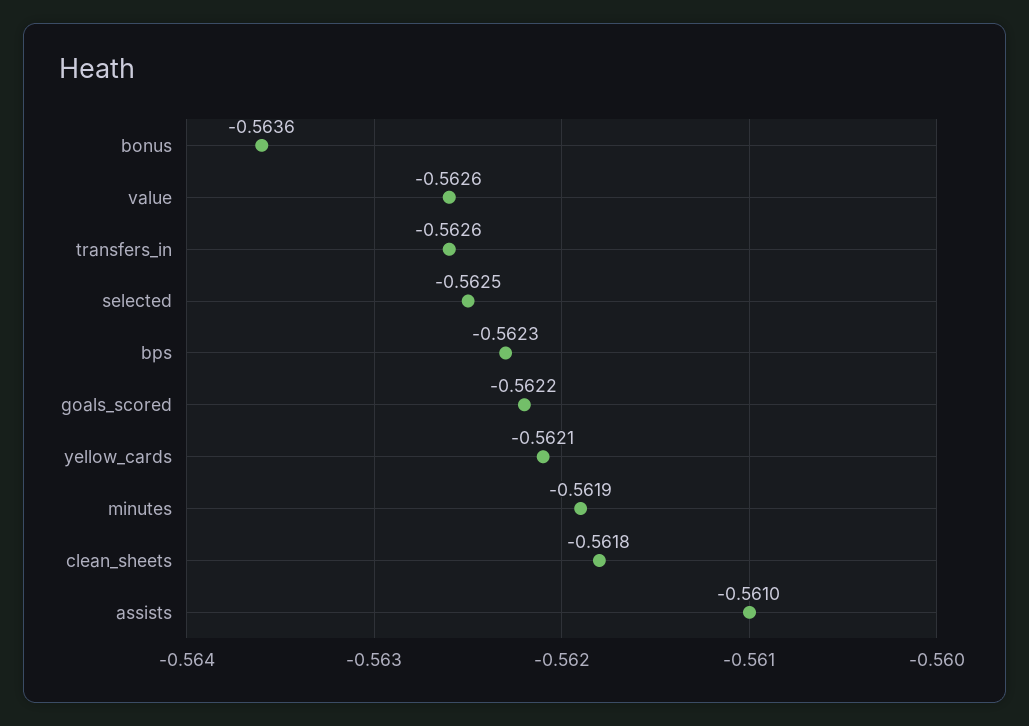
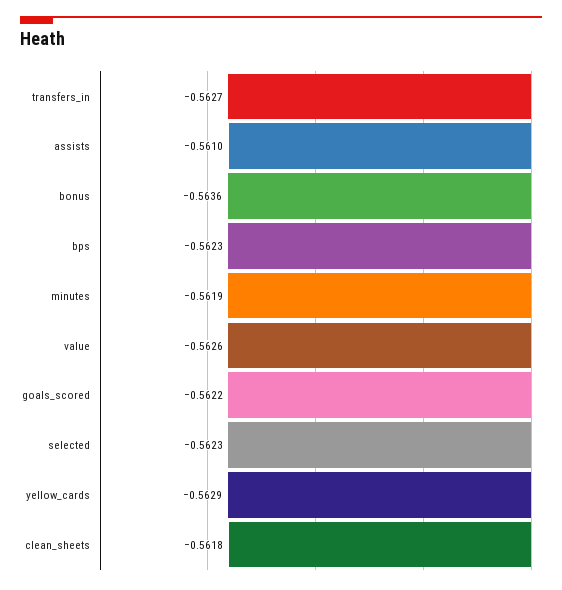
  {
    "bonus": -0.5636,
    "value": -0.5626,
-   "transfers_in": -0.5626,
+   "transfers_in": -0.5627,
-   "selected": -0.5625,
+   "selected": -0.5623,
    "bps": -0.5623,
    "goals_scored": -0.5622,
-   "yellow_cards": -0.5621,
+   "yellow_cards": -0.5629,
    "minutes": -0.5619,
    "clean_sheets": -0.5618,
    "assists": -0.561
  }

